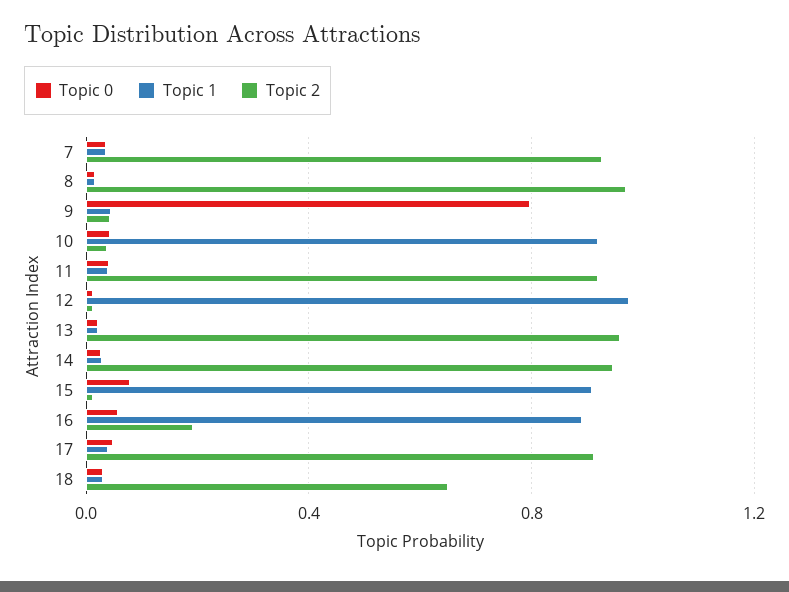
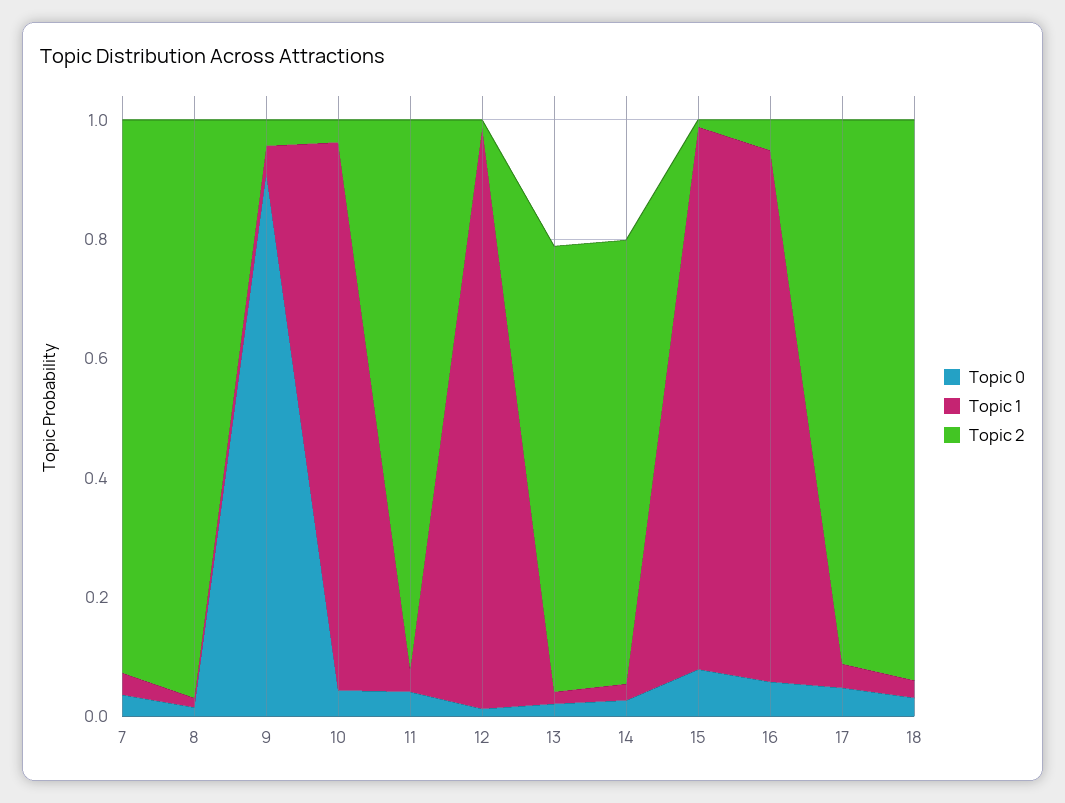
  {
    "Topic 0": {
      "7": 0.05,
      "8": 0,
-     "9": 0.8,
+     "9": 0.9,
      "10": 0.05,
      "11": 0.05,
      "12": 0,
      "13": 0,
      "14": 0.05,
      "15": 0.1,
      "16": 0.05,
      "17": 0.05,
      "18": 0.05
    },
    "Topic 1": {
      "7": 0.05,
      "8": 0,
      "9": 0.05,
      "10": 0.9,
      "11": 0.05,
      "12": 1,
      "13": 0,
      "14": 0.05,
      "15": 0.9,
      "16": 0.9,
      "17": 0.05,
      "18": 0.05
    },
    "Topic 2": {
      "7": 0.95,
      "8": 0.95,
      "9": 0.05,
      "10": 0.05,
      "11": 0.9,
      "12": 0,
-     "13": 0.95,
+     "13": 0.75,
-     "14": 0.95,
+     "14": 0.75,
      "15": 0,
-     "16": 0.2,
+     "16": 0.05,
      "17": 0.9,
-     "18": 0.65
+     "18": 0.95
    }
  }

